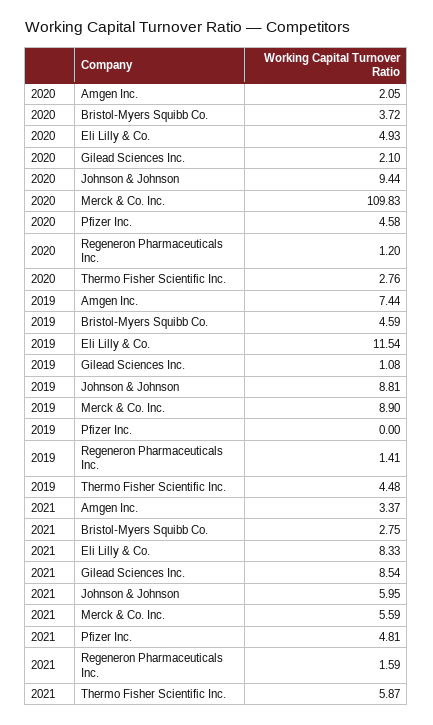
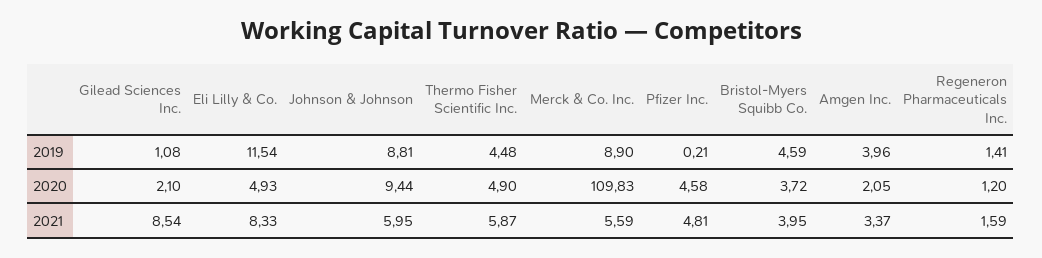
  {
    "2020": {
      "Amgen Inc.": 2.05,
      "Bristol-Myers Squibb Co.": 3.72,
      "Eli Lilly & Co.": 4.93,
      "Gilead Sciences Inc.": 2.1,
      "Johnson & Johnson": 9.44,
      "Merck & Co. Inc.": 109.83,
      "Pfizer Inc.": 4.58,
      "Regeneron Pharmaceuticals Inc.": 1.2,
-     "Thermo Fisher Scientific Inc.": 2.76
+     "Thermo Fisher Scientific Inc.": 4.9
    },
    "2019": {
-     "Amgen Inc.": 7.44,
+     "Amgen Inc.": 3.96,
      "Bristol-Myers Squibb Co.": 4.59,
      "Eli Lilly & Co.": 11.54,
      "Gilead Sciences Inc.": 1.08,
      "Johnson & Johnson": 8.81,
      "Merck & Co. Inc.": 8.9,
-     "Pfizer Inc.": 0,
+     "Pfizer Inc.": 0.21,
      "Regeneron Pharmaceuticals Inc.": 1.41,
      "Thermo Fisher Scientific Inc.": 4.48
    },
    "2021": {
      "Amgen Inc.": 3.37,
-     "Bristol-Myers Squibb Co.": 2.75,
+     "Bristol-Myers Squibb Co.": 3.95,
      "Eli Lilly & Co.": 8.33,
      "Gilead Sciences Inc.": 8.54,
      "Johnson & Johnson": 5.95,
      "Merck & Co. Inc.": 5.59,
      "Pfizer Inc.": 4.81,
      "Regeneron Pharmaceuticals Inc.": 1.59,
      "Thermo Fisher Scientific Inc.": 5.87
    }
  }

